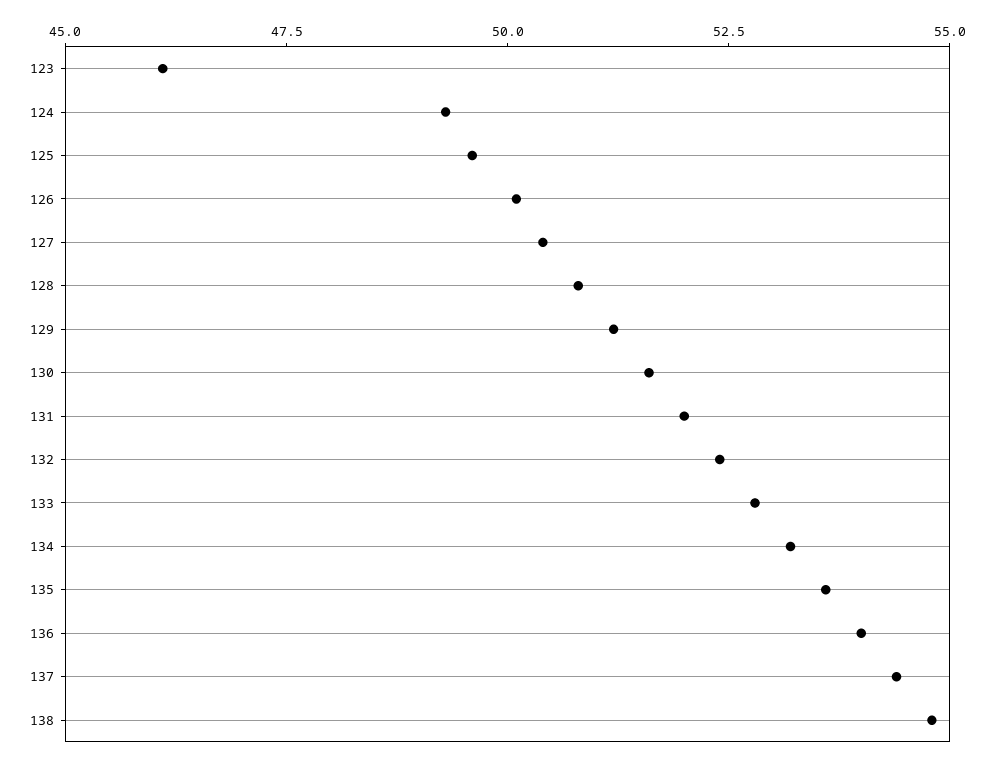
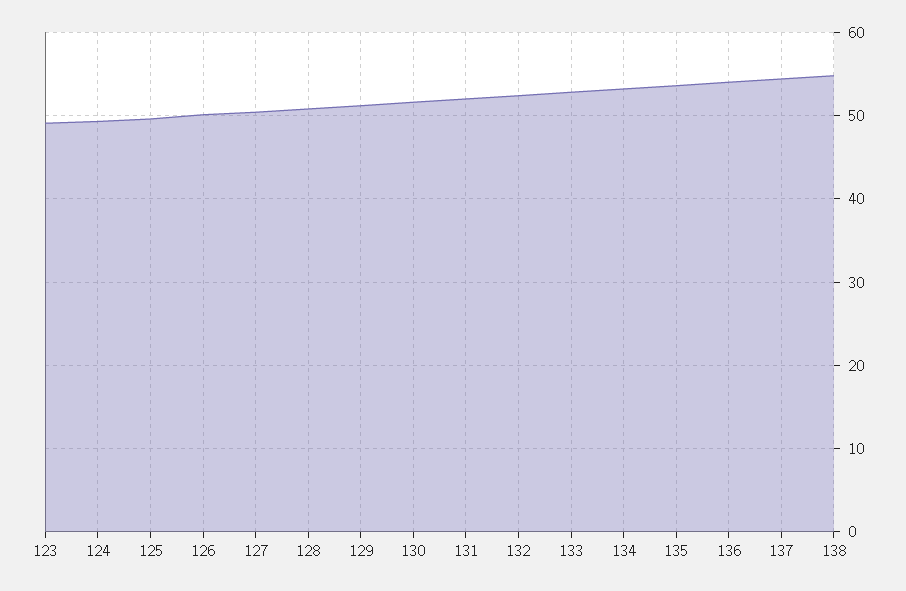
  {
-   "123": 46,
+   "123": 49,
    "124": 49.5,
    "125": 49.5,
    "126": 50,
    "127": 50.5,
    "128": 51,
    "129": 51,
    "130": 51.5,
    "131": 52,
    "132": 52.5,
    "133": 53,
    "134": 53,
    "135": 53.5,
    "136": 54,
    "137": 54.5,
    "138": 55
  }

